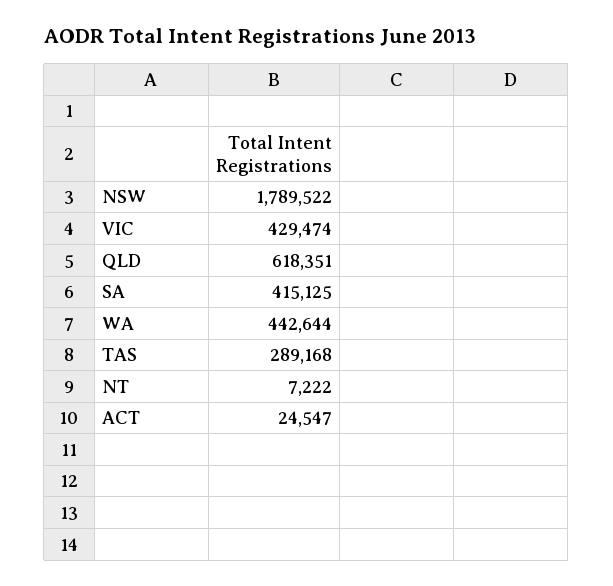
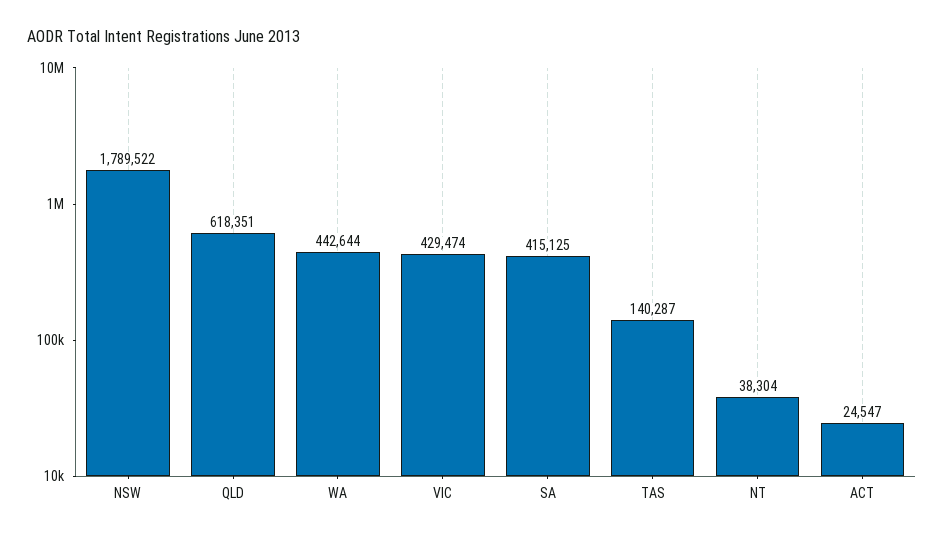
  {
    "NSW": 1789522,
    "VIC": 429474,
    "QLD": 618351,
    "SA": 415125,
    "WA": 442644,
-   "TAS": 289168,
+   "TAS": 140287,
-   "NT": 7222,
+   "NT": 38304,
    "ACT": 24547
  }

